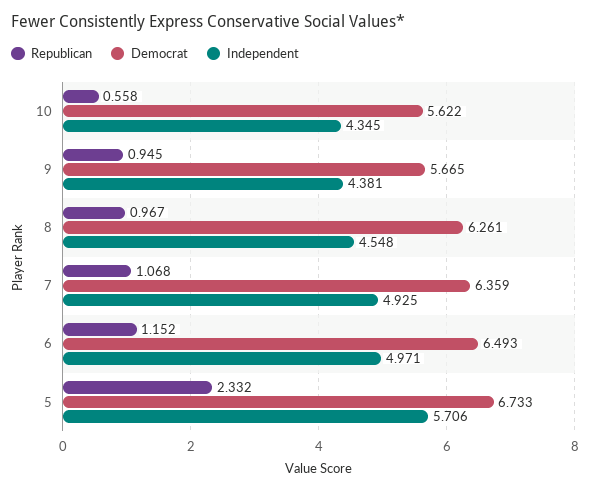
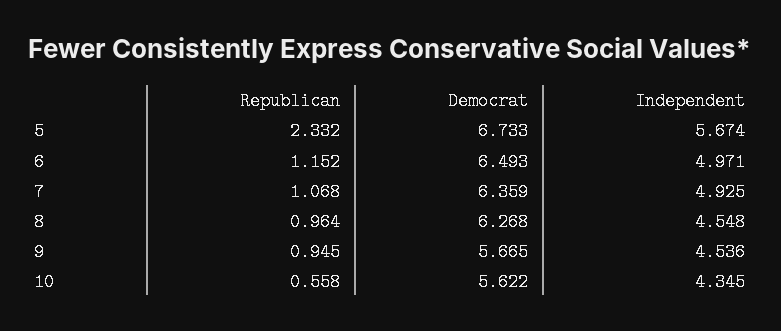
  {
    "Republican": {
      "10": 0.558,
      "9": 0.945,
-     "8": 0.967,
+     "8": 0.964,
      "7": 1.068,
      "6": 1.152,
      "5": 2.332
    },
    "Democrat": {
      "10": 5.622,
      "9": 5.665,
-     "8": 6.261,
+     "8": 6.268,
      "7": 6.359,
      "6": 6.493,
      "5": 6.733
    },
    "Independent": {
      "10": 4.345,
-     "9": 4.381,
+     "9": 4.536,
      "8": 4.548,
      "7": 4.925,
      "6": 4.971,
-     "5": 5.706
+     "5": 5.674
    }
  }

